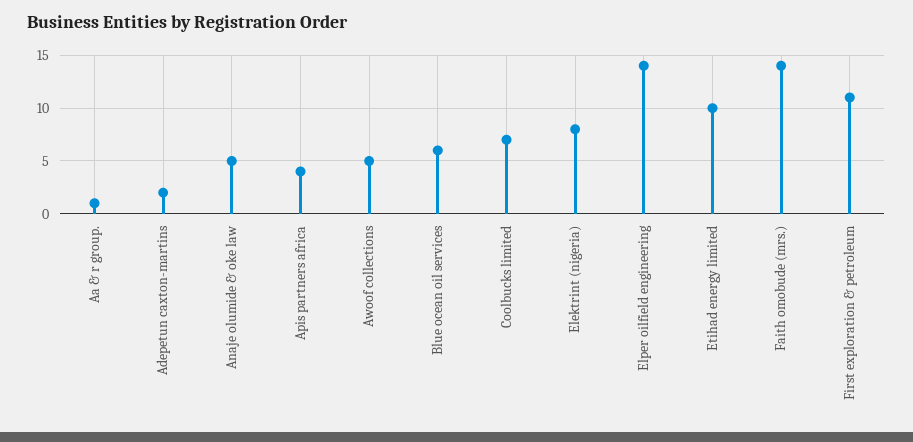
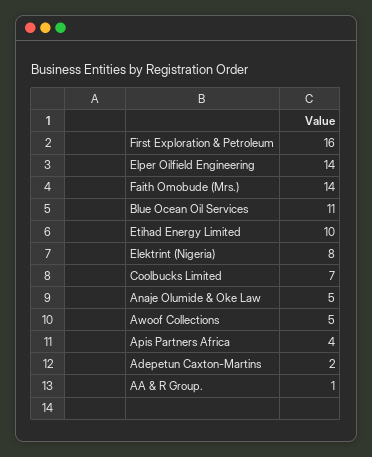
  {
    "Aa & r group.": 1,
    "Adepetun caxton-martins": 2,
    "Anaje olumide & oke law": 5,
    "Apis partners africa": 4,
    "Awoof collections": 5,
-   "Blue ocean oil services": 6,
+   "Blue ocean oil services": 11,
    "Coolbucks limited": 7,
    "Elektrint (nigeria)": 8,
    "Elper oilfield engineering": 14,
    "Etihad energy limited": 10,
    "Faith omobude (mrs.)": 14,
-   "First exploration & petroleum": 11
+   "First exploration & petroleum": 16
  }

